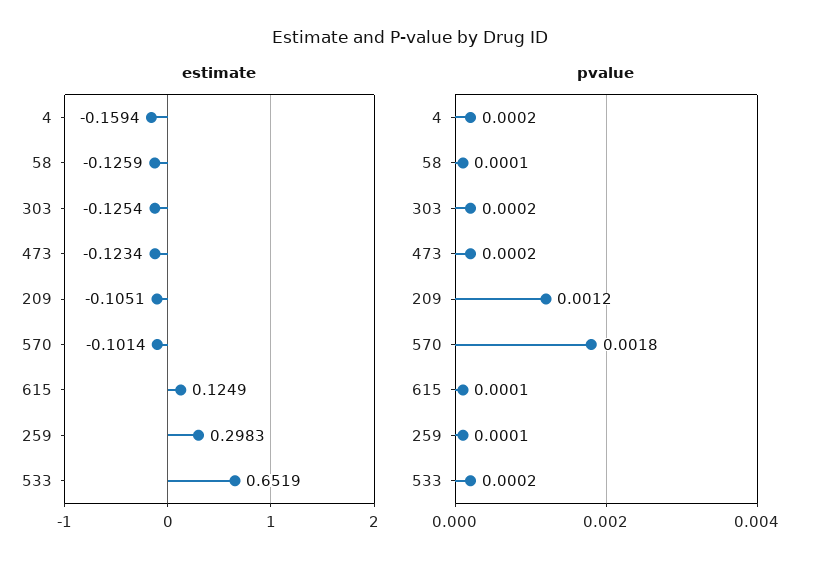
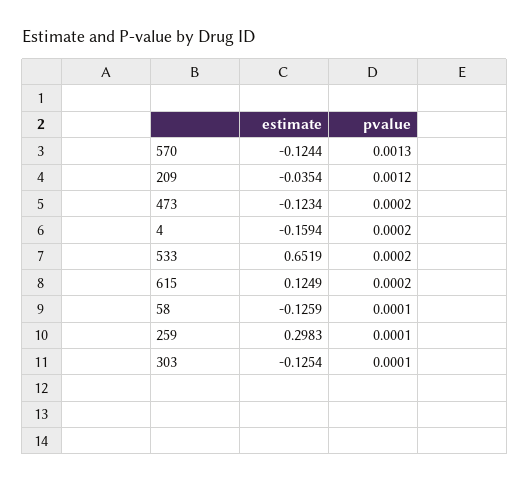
  {
    "estimate": {
      "4": -0.1594,
      "58": -0.1259,
      "303": -0.1254,
      "473": -0.1234,
-     "209": -0.1051,
+     "209": -0.0354,
-     "570": -0.1014,
+     "570": -0.1244,
      "615": 0.1249,
      "259": 0.2983,
      "533": 0.6519
    },
    "pvalue": {
      "4": 0.0002,
      "58": 0.0001,
-     "303": 0.0002,
+     "303": 0.0001,
      "473": 0.0002,
      "209": 0.0012,
-     "570": 0.0018,
+     "570": 0.0013,
-     "615": 0.0001,
+     "615": 0.0002,
      "259": 0.0001,
      "533": 0.0002
    }
  }

